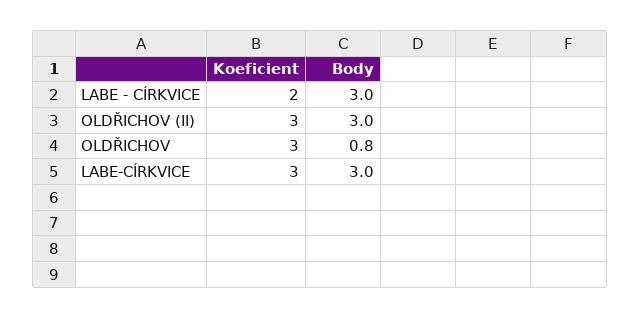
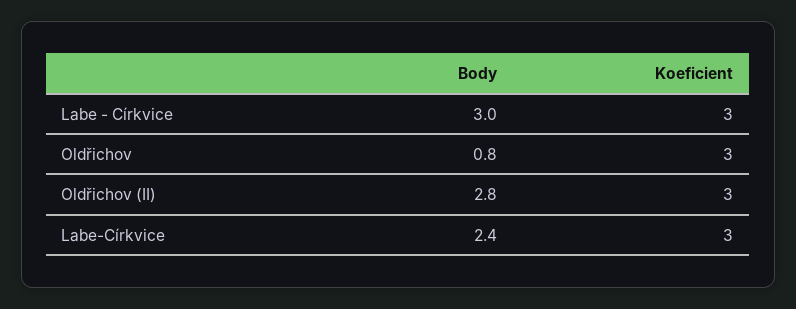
  {
    "Koeficient": {
-     "LABE - CÍRKVICE": 2,
+     "LABE - CÍRKVICE": 3,
      "OLDŘICHOV (II)": 3,
      "OLDŘICHOV": 3,
      "LABE-CÍRKVICE": 3
    },
    "Body": {
      "LABE - CÍRKVICE": 3,
-     "OLDŘICHOV (II)": 3,
+     "OLDŘICHOV (II)": 2.8,
      "OLDŘICHOV": 0.8,
-     "LABE-CÍRKVICE": 3
+     "LABE-CÍRKVICE": 2.4
    }
  }

